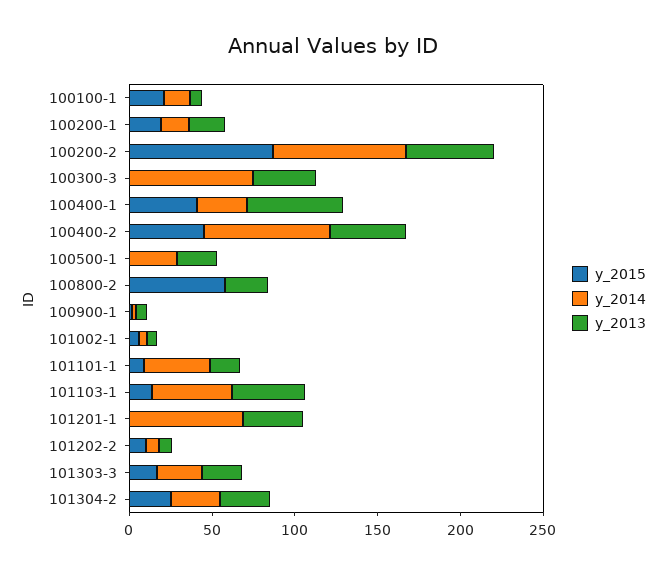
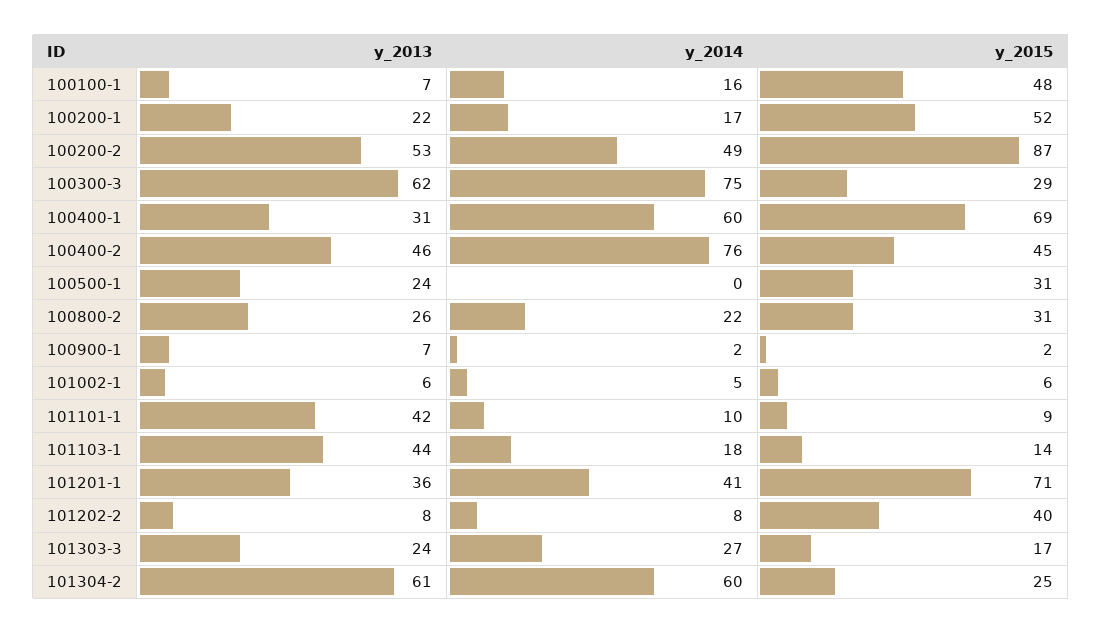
  {
    "y_2015": {
-     "100100-1": 20,
+     "100100-1": 48,
-     "100200-1": 20,
+     "100200-1": 52,
      "100200-2": 87,
-     "100300-3": 0,
+     "100300-3": 29,
-     "100400-1": 40,
+     "100400-1": 69,
      "100400-2": 45,
-     "100500-1": 0,
+     "100500-1": 31,
-     "100800-2": 60,
+     "100800-2": 31,
      "100900-1": 2,
      "101002-1": 6,
      "101101-1": 9,
      "101103-1": 14,
-     "101201-1": 0,
+     "101201-1": 71,
-     "101202-2": 10,
+     "101202-2": 40,
      "101303-3": 17,
      "101304-2": 25
    },
    "y_2014": {
      "100100-1": 16,
      "100200-1": 17,
-     "100200-2": 80,
+     "100200-2": 49,
      "100300-3": 75,
-     "100400-1": 30,
+     "100400-1": 60,
      "100400-2": 76,
-     "100500-1": 30,
+     "100500-1": 0,
-     "100800-2": 0,
+     "100800-2": 22,
      "100900-1": 2,
      "101002-1": 5,
-     "101101-1": 40,
+     "101101-1": 10,
-     "101103-1": 50,
+     "101103-1": 18,
-     "101201-1": 70,
+     "101201-1": 41,
      "101202-2": 8,
      "101303-3": 27,
-     "101304-2": 30
+     "101304-2": 60
    },
    "y_2013": {
      "100100-1": 7,
      "100200-1": 22,
      "100200-2": 53,
-     "100300-3": 40,
+     "100300-3": 62,
-     "100400-1": 60,
+     "100400-1": 31,
      "100400-2": 46,
      "100500-1": 24,
      "100800-2": 26,
      "100900-1": 7,
      "101002-1": 6,
-     "101101-1": 20,
+     "101101-1": 42,
      "101103-1": 44,
      "101201-1": 36,
      "101202-2": 8,
      "101303-3": 24,
-     "101304-2": 30
+     "101304-2": 61
    }
  }

